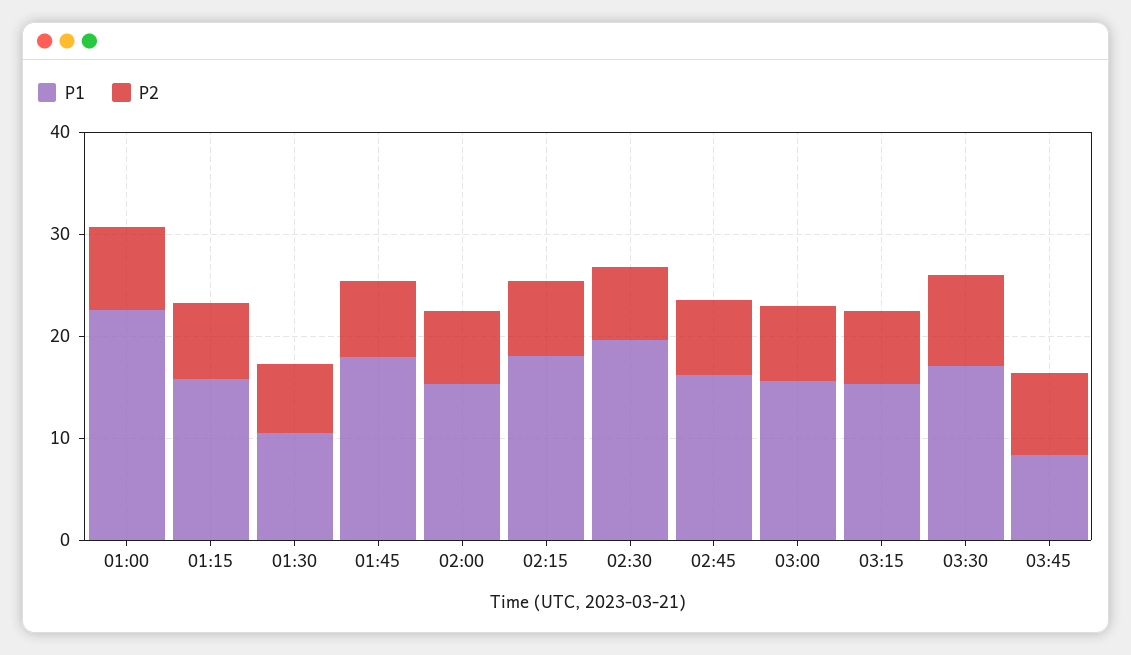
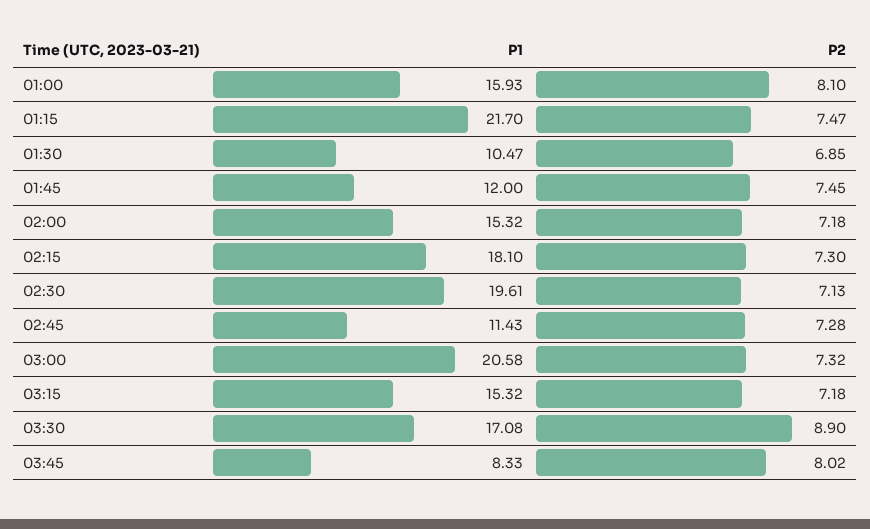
  {
    "P1": {
-     "01:00": 22,
+     "01:00": 15.93,
-     "01:15": 16,
+     "01:15": 21.7,
      "01:30": 10.47,
-     "01:45": 18,
+     "01:45": 12,
      "02:00": 15.32,
      "02:15": 18.1,
      "02:30": 19.61,
-     "02:45": 16,
+     "02:45": 11.43,
-     "03:00": 16,
+     "03:00": 20.58,
      "03:15": 15.32,
      "03:30": 17.08,
      "03:45": 8.33
    },
    "P2": {
      "01:00": 8.1,
      "01:15": 7.47,
      "01:30": 6.85,
      "01:45": 7.45,
      "02:00": 7.18,
      "02:15": 7.3,
      "02:30": 7.13,
      "02:45": 7.28,
      "03:00": 7.32,
      "03:15": 7.18,
      "03:30": 8.9,
      "03:45": 8.02
    }
  }

